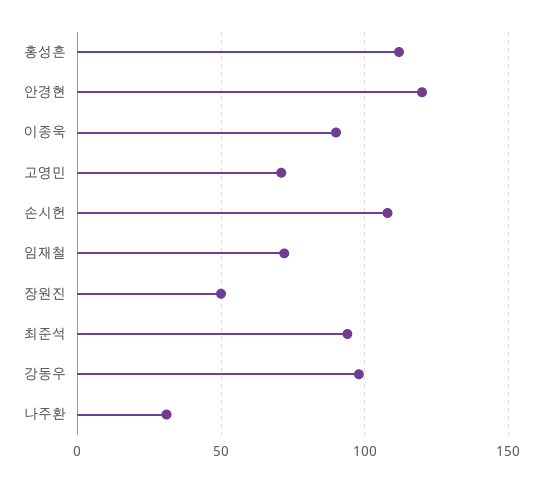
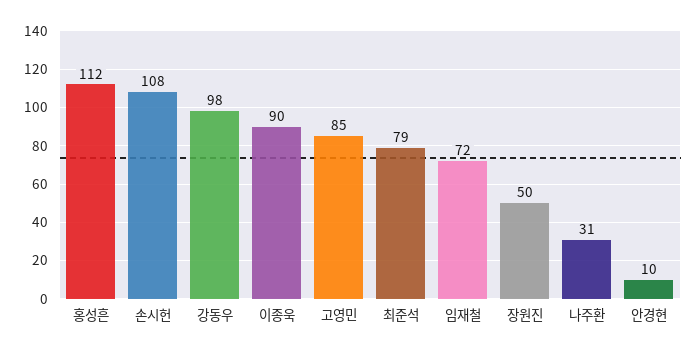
  {
    "홍성흔": 112,
-   "안경현": 120,
+   "안경현": 10,
    "이종욱": 90,
-   "고영민": 70,
+   "고영민": 85,
    "손시헌": 108,
    "임재철": 72,
    "장원진": 50,
-   "최준석": 95,
+   "최준석": 79,
    "강동우": 98,
    "나주환": 31
  }

